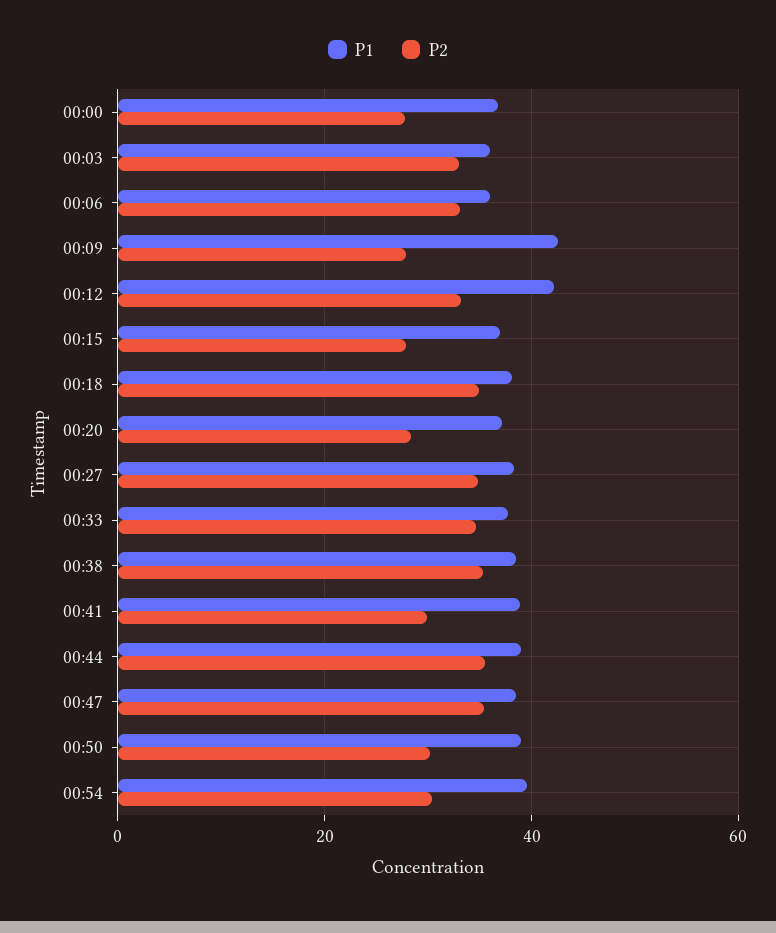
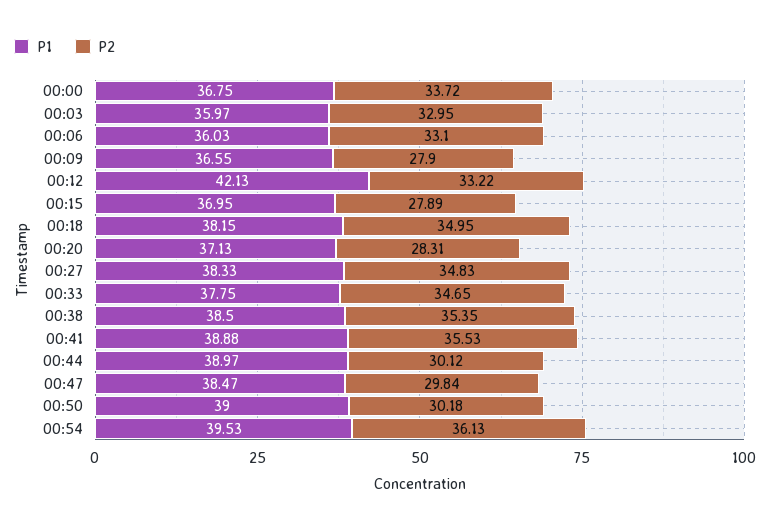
  {
    "P1": {
      "00:00": 36.75,
      "00:03": 35.97,
      "00:06": 36.03,
-     "00:09": 42,
+     "00:09": 36.55,
      "00:12": 42.13,
      "00:15": 36.95,
      "00:18": 38.15,
      "00:20": 37.13,
      "00:27": 38.33,
      "00:33": 37.75,
      "00:38": 38.5,
      "00:41": 38.88,
      "00:44": 38.97,
      "00:47": 38.47,
      "00:50": 39,
      "00:54": 39.53
    },
    "P2": {
-     "00:00": 28,
+     "00:00": 33.72,
      "00:03": 32.95,
      "00:06": 33.1,
      "00:09": 27.9,
      "00:12": 33.22,
      "00:15": 27.89,
      "00:18": 34.95,
      "00:20": 28.31,
      "00:27": 34.83,
      "00:33": 34.65,
      "00:38": 35.35,
-     "00:41": 30,
+     "00:41": 35.53,
-     "00:44": 36,
+     "00:44": 30.12,
-     "00:47": 36,
+     "00:47": 29.84,
      "00:50": 30.18,
-     "00:54": 30
+     "00:54": 36.13
    }
  }

